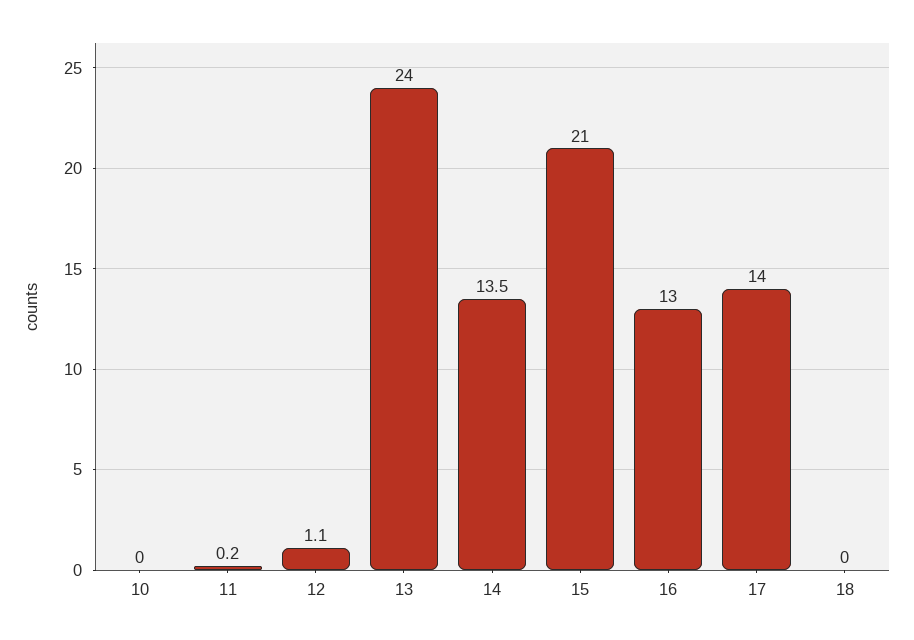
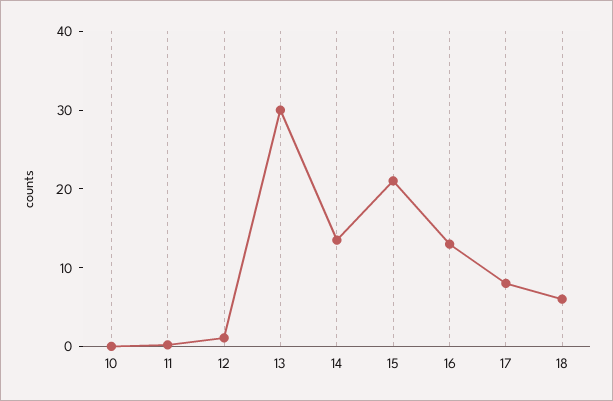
  {
    "10": 0,
    "11": 0.2,
    "12": 1.1,
-   "13": 24,
+   "13": 30,
    "14": 13.5,
    "15": 21,
    "16": 13,
-   "17": 14,
+   "17": 8,
-   "18": 0
+   "18": 6
  }

